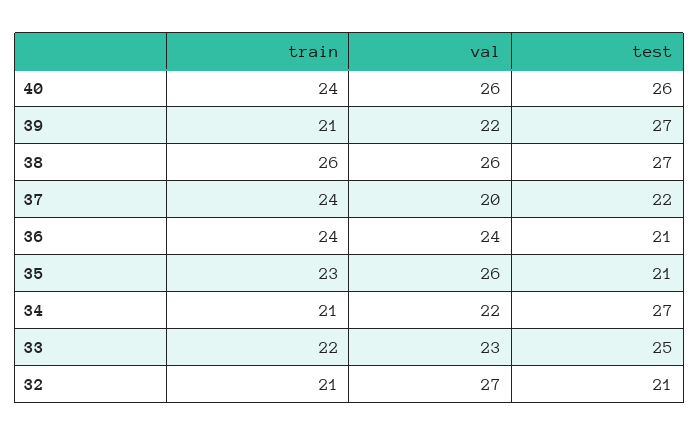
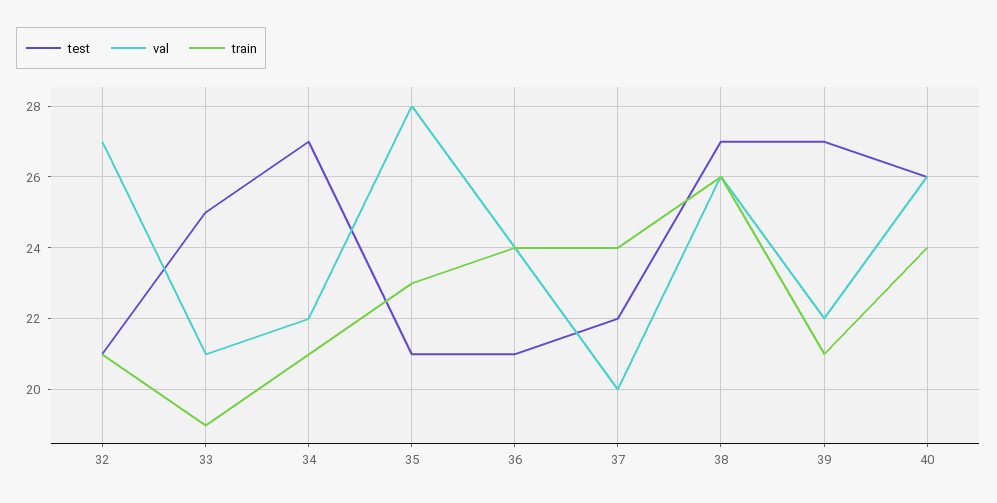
  {
    "train": {
      "40": 24,
      "39": 21,
      "38": 26,
      "37": 24,
      "36": 24,
      "35": 23,
      "34": 21,
-     "33": 22,
+     "33": 19,
      "32": 21
    },
    "val": {
      "40": 26,
      "39": 22,
      "38": 26,
      "37": 20,
      "36": 24,
-     "35": 26,
+     "35": 28,
      "34": 22,
-     "33": 23,
+     "33": 21,
      "32": 27
    },
    "test": {
      "40": 26,
      "39": 27,
      "38": 27,
      "37": 22,
      "36": 21,
      "35": 21,
      "34": 27,
      "33": 25,
      "32": 21
    }
  }

